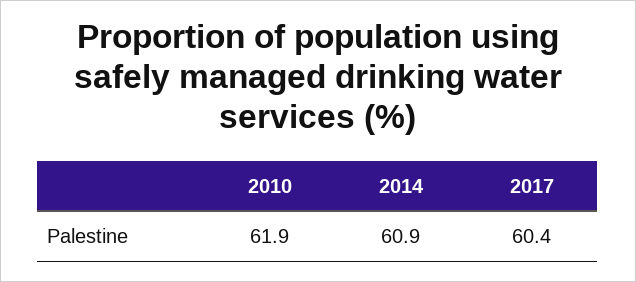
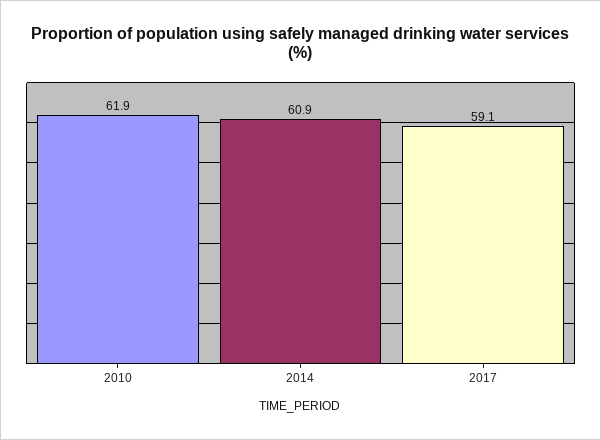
  {
    "2010": 61.9,
    "2014": 60.9,
-   "2017": 60.4
+   "2017": 59.1
  }

